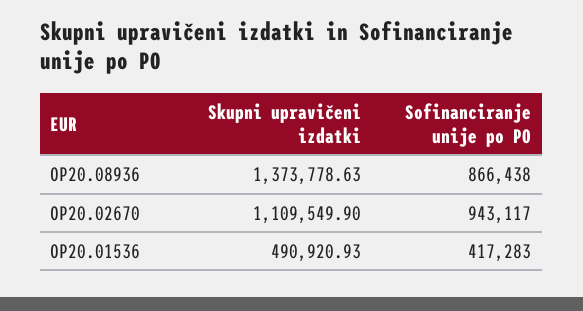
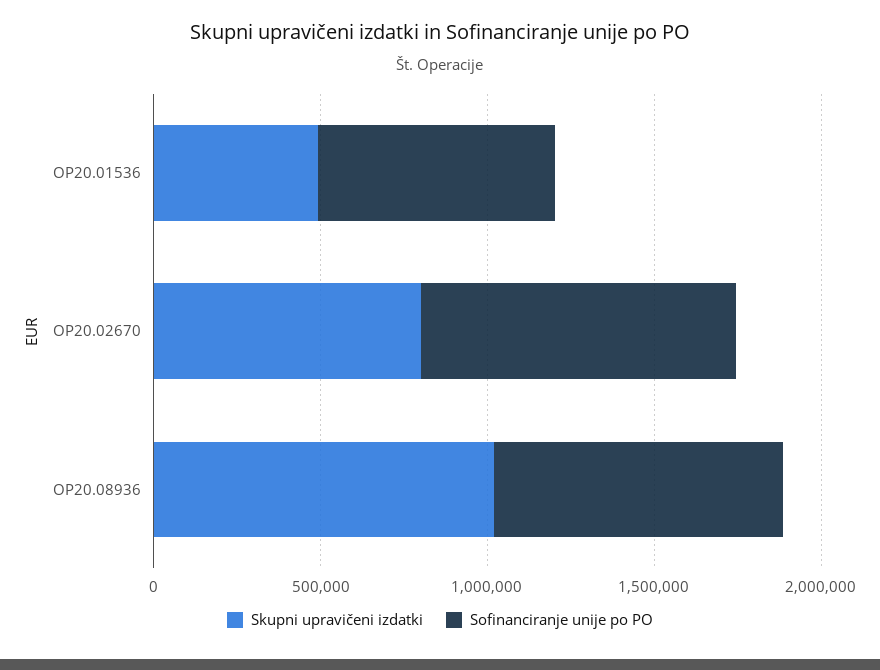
  {
    "Skupni upravičeni izdatki": {
-     "OP20.08936": 1373778.63,
+     "OP20.08936": 1000000,
-     "OP20.02670": 1109549.9,
+     "OP20.02670": 800000,
      "OP20.01536": 490920.93
    },
    "Sofinanciranje unije po PO": {
      "OP20.08936": 866438,
      "OP20.02670": 943117,
-     "OP20.01536": 417283
+     "OP20.01536": 700000
    }
  }

